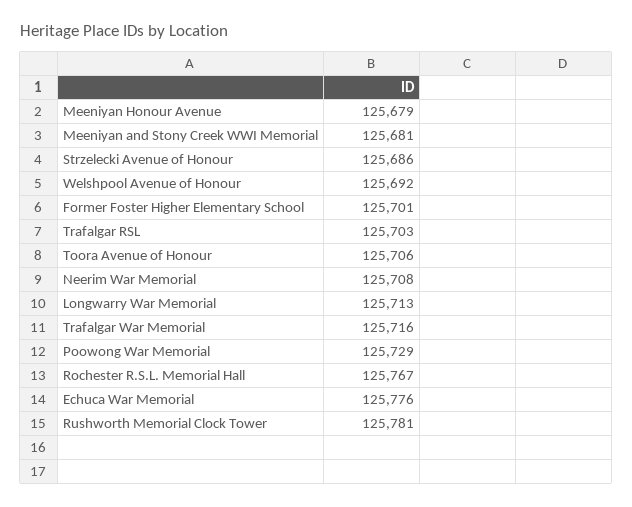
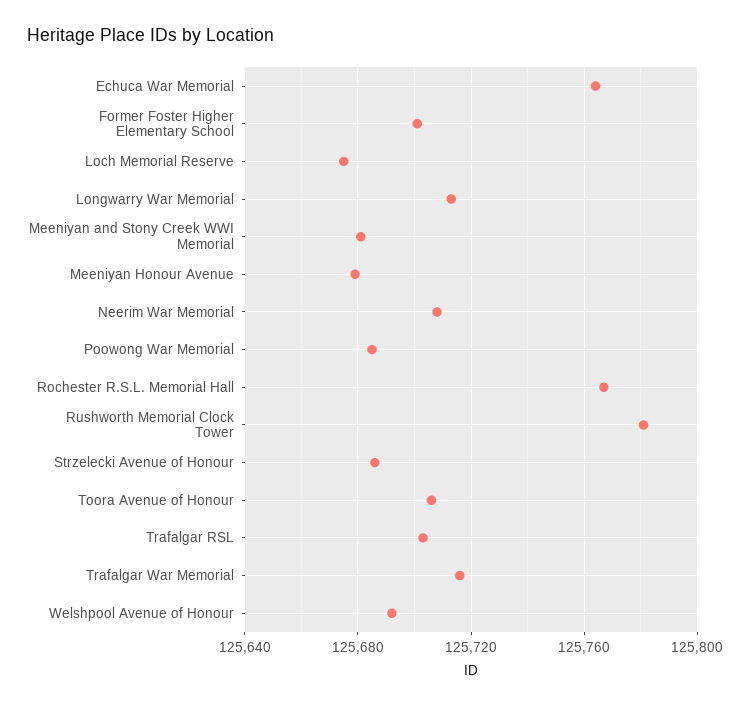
  {
    "Meeniyan Honour Avenue": 125679,
    "Meeniyan and Stony Creek WWI Memorial": 125681,
    "Strzelecki Avenue of Honour": 125686,
    "Welshpool Avenue of Honour": 125692,
    "Former Foster Higher Elementary School": 125701,
    "Trafalgar RSL": 125703,
    "Toora Avenue of Honour": 125706,
    "Neerim War Memorial": 125708,
    "Longwarry War Memorial": 125713,
    "Trafalgar War Memorial": 125716,
-   "Poowong War Memorial": 125729,
+   "Poowong War Memorial": 125685,
    "Rochester R.S.L. Memorial Hall": 125767,
-   "Echuca War Memorial": 125776,
+   "Echuca War Memorial": 125765,
-   "Rushworth Memorial Clock Tower": 125781
+   "Rushworth Memorial Clock Tower": 125781,
+   "Loch Memorial Reserve": 125675
  }

